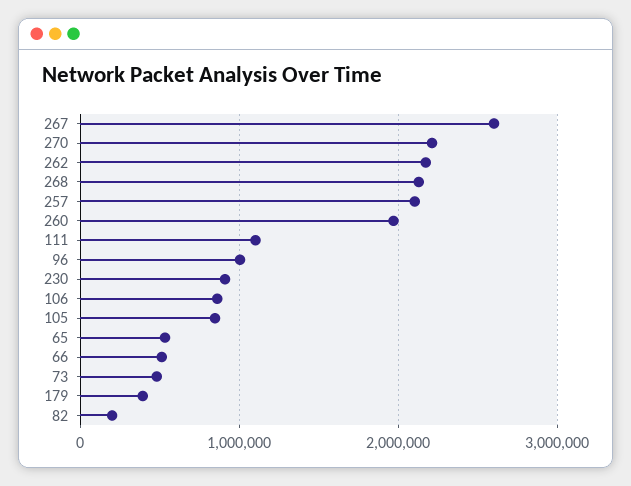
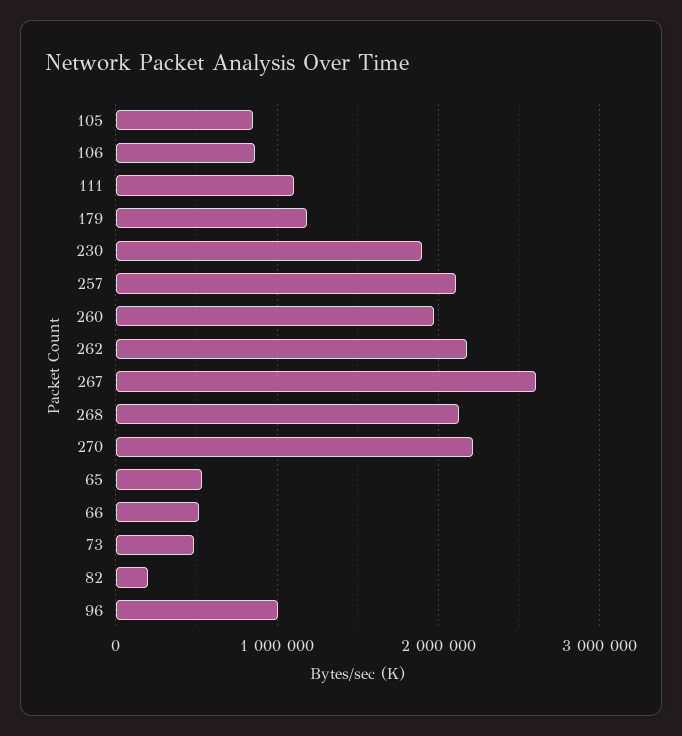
  {
    "267": 2600000,
    "270": 2200000,
    "262": 2200000,
    "268": 2100000,
    "257": 2100000,
    "260": 2000000,
    "111": 1100000,
    "96": 1000000,
-   "230": 900000,
+   "230": 1900000,
    "106": 900000,
    "105": 800000,
    "65": 500000,
    "66": 500000,
    "73": 500000,
-   "179": 400000,
+   "179": 1200000,
    "82": 200000
  }

